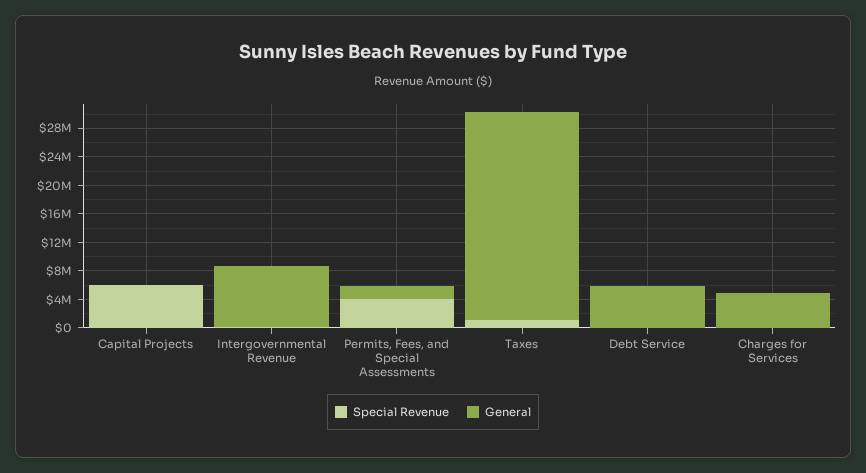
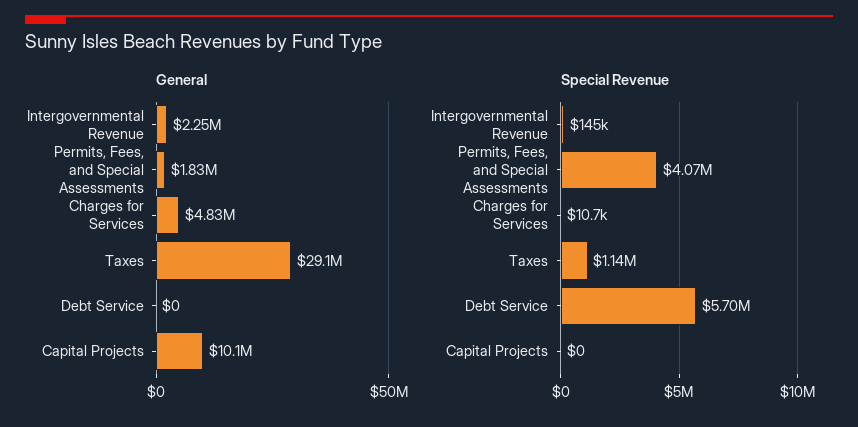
  {
    "Special Revenue": {
-     "Capital Projects": 6000000,
+     "Capital Projects": 0,
      "Intergovernmental Revenue": 145000,
      "Permits, Fees, and Special Assessments": 4070000,
      "Taxes": 1140000,
-     "Debt Service": 0,
+     "Debt Service": 5700000,
      "Charges for Services": 10700
    },
    "General": {
-     "Capital Projects": 0,
+     "Capital Projects": 10100000,
-     "Intergovernmental Revenue": 8000000,
+     "Intergovernmental Revenue": 2250000,
      "Permits, Fees, and Special Assessments": 1830000,
      "Taxes": 29100000,
-     "Debt Service": 6000000,
+     "Debt Service": 0,
      "Charges for Services": 4830000
    }
  }

